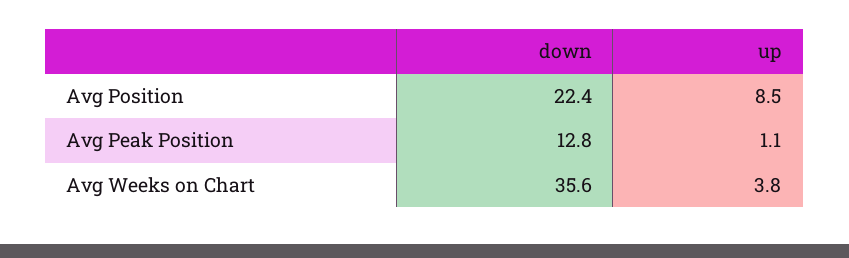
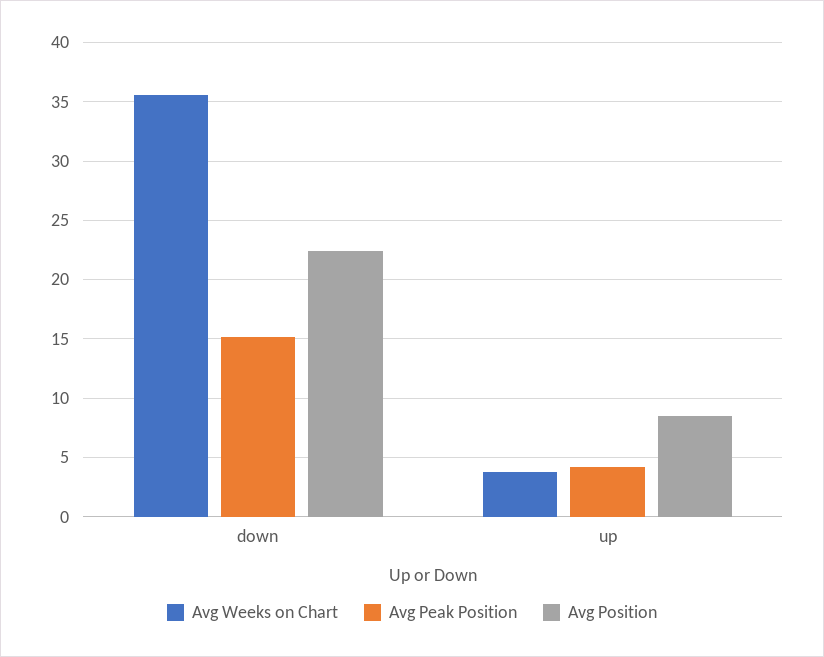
  {
    "Avg Position": {
      "down": 22.4,
      "up": 8.5
    },
    "Avg Peak Position": {
-     "down": 12.8,
+     "down": 15,
-     "up": 1.1
+     "up": 4
    },
    "Avg Weeks on Chart": {
      "down": 35.6,
      "up": 3.8
    }
  }

